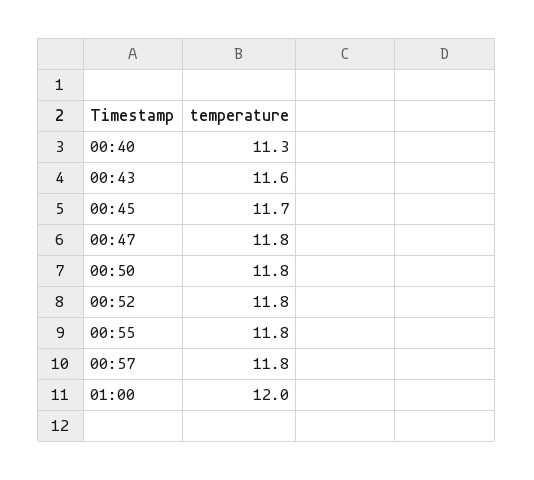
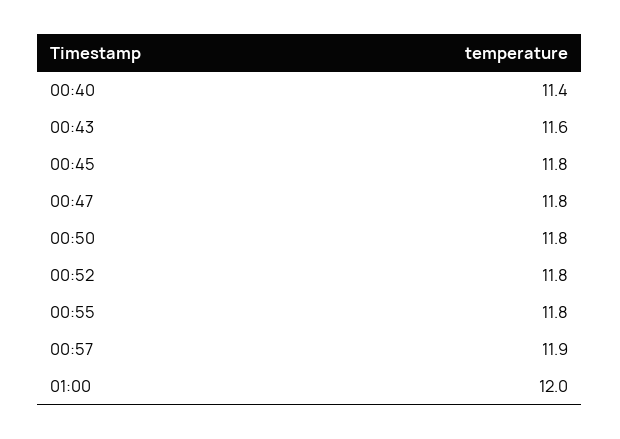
  {
-   "00:40": 11.3,
+   "00:40": 11.4,
    "00:43": 11.6,
-   "00:45": 11.7,
+   "00:45": 11.8,
    "00:47": 11.8,
    "00:50": 11.8,
    "00:52": 11.8,
    "00:55": 11.8,
-   "00:57": 11.8,
+   "00:57": 11.9,
    "01:00": 12
  }

